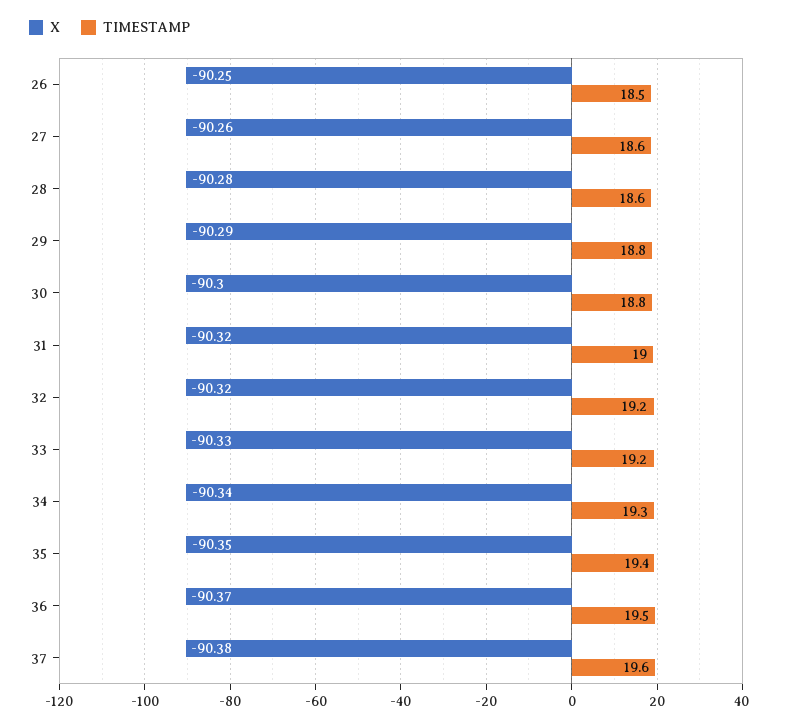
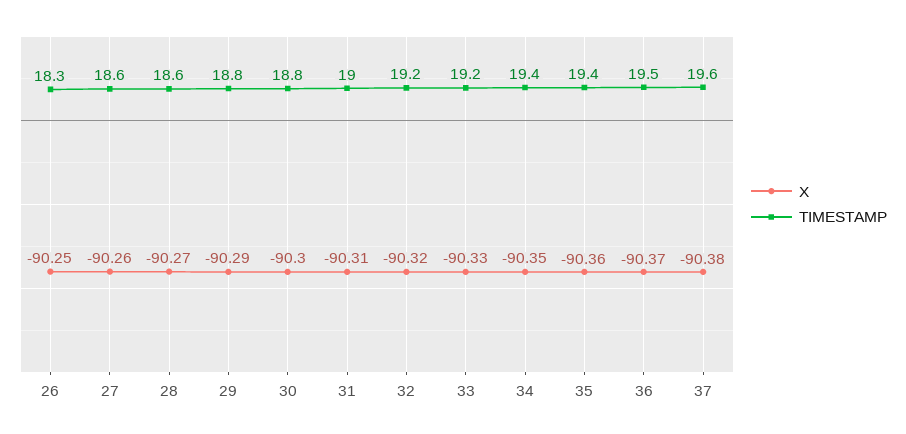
  {
    "X": {
      "26": -90.25,
      "27": -90.26,
-     "28": -90.28,
+     "28": -90.27,
      "29": -90.29,
      "30": -90.3,
-     "31": -90.32,
+     "31": -90.31,
      "32": -90.32,
      "33": -90.33,
-     "34": -90.34,
+     "34": -90.35,
-     "35": -90.35,
+     "35": -90.36,
      "36": -90.37,
      "37": -90.38
    },
    "TIMESTAMP": {
-     "26": 18.5,
+     "26": 18.3,
      "27": 18.6,
      "28": 18.6,
      "29": 18.8,
      "30": 18.8,
      "31": 19,
      "32": 19.2,
      "33": 19.2,
-     "34": 19.3,
+     "34": 19.4,
      "35": 19.4,
      "36": 19.5,
      "37": 19.6
    }
  }

